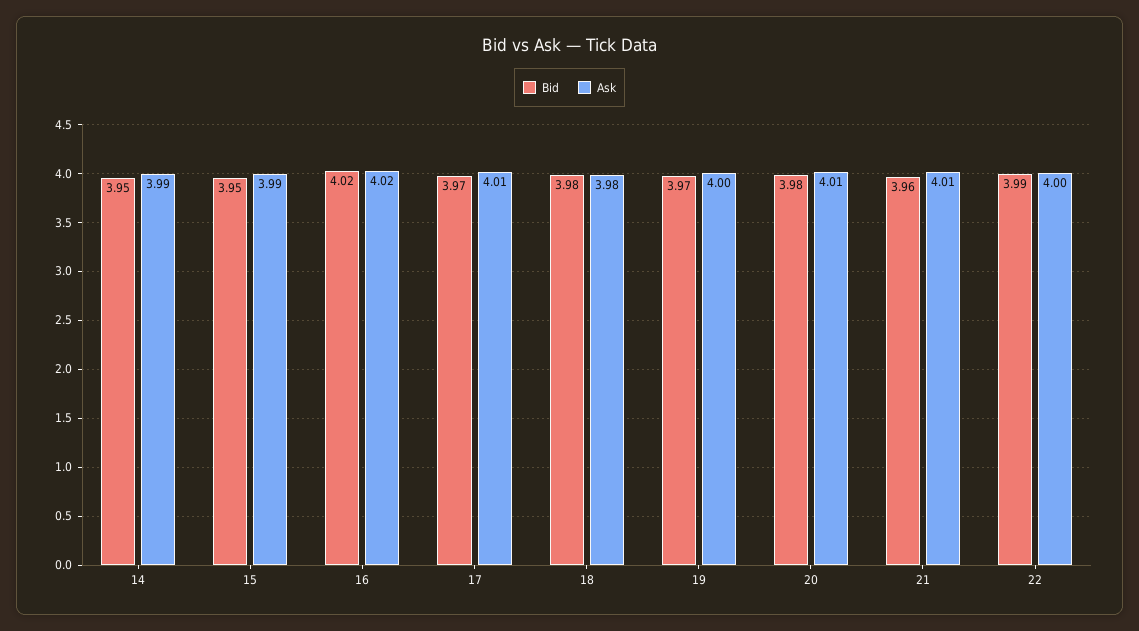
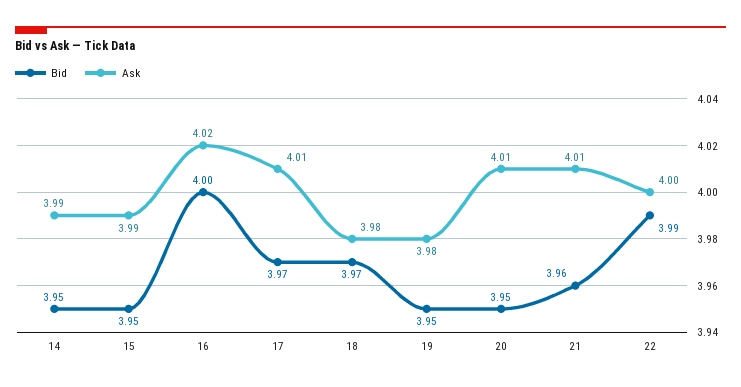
  {
    "Bid": {
      "14": 3.95,
      "15": 3.95,
-     "16": 4.02,
+     "16": 4,
      "17": 3.97,
-     "18": 3.98,
+     "18": 3.97,
-     "19": 3.97,
+     "19": 3.95,
-     "20": 3.98,
+     "20": 3.95,
      "21": 3.96,
      "22": 3.99
    },
    "Ask": {
      "14": 3.99,
      "15": 3.99,
      "16": 4.02,
      "17": 4.01,
      "18": 3.98,
-     "19": 4,
+     "19": 3.98,
      "20": 4.01,
      "21": 4.01,
      "22": 4
    }
  }

